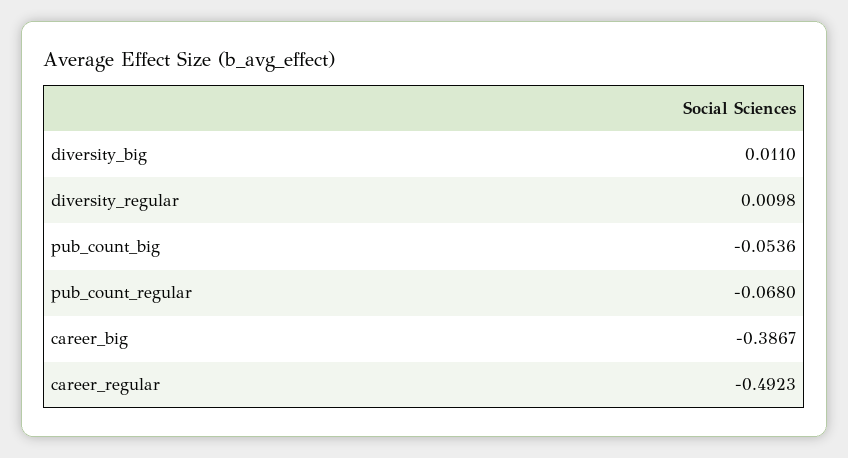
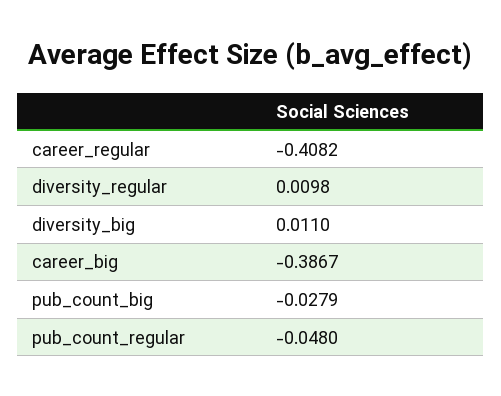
  {
    "diversity_big": 0.011,
    "diversity_regular": 0.0098,
-   "pub_count_big": -0.0536,
+   "pub_count_big": -0.0279,
-   "pub_count_regular": -0.068,
+   "pub_count_regular": -0.048,
    "career_big": -0.3867,
-   "career_regular": -0.4923
+   "career_regular": -0.4082
  }

